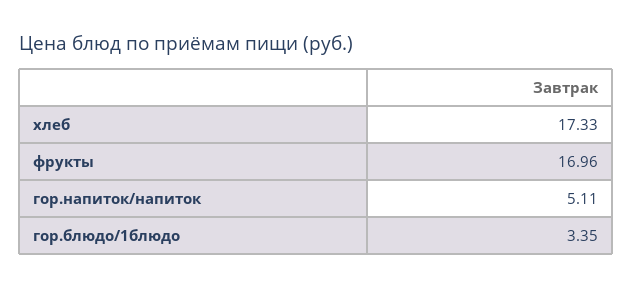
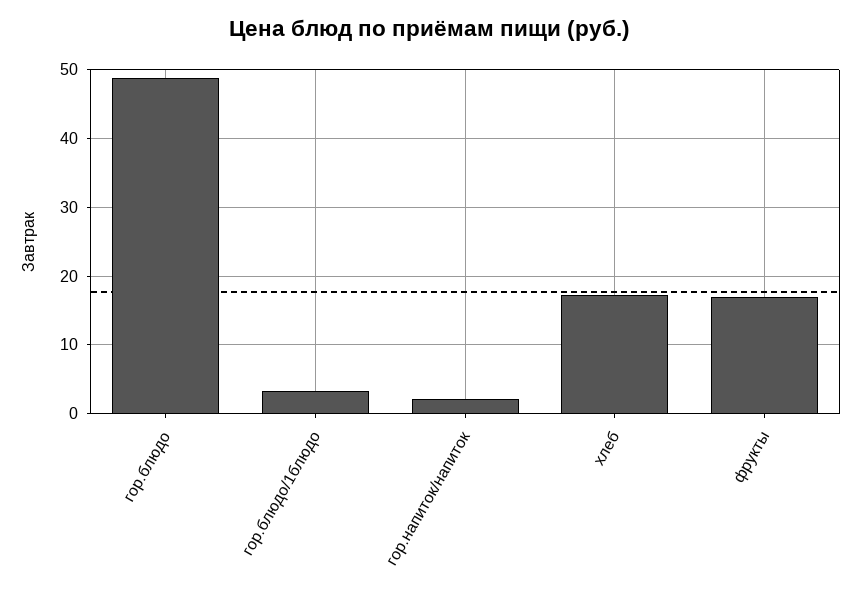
  {
    "хлеб": 17.33,
    "фрукты": 16.96,
-   "гор.напиток/напиток": 5.11,
+   "гор.напиток/напиток": 2,
-   "гор.блюдо/1блюдо": 3.35
+   "гор.блюдо/1блюдо": 3.35,
+   "гор.блюдо": 49
  }

